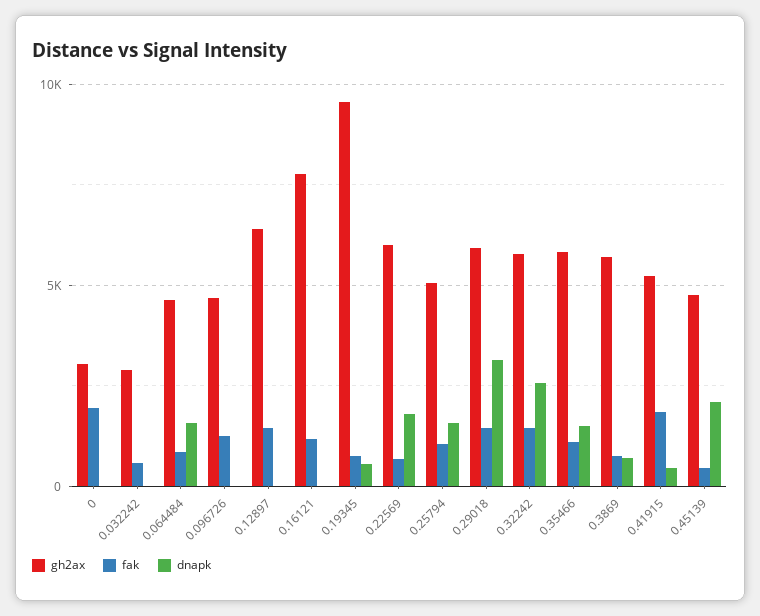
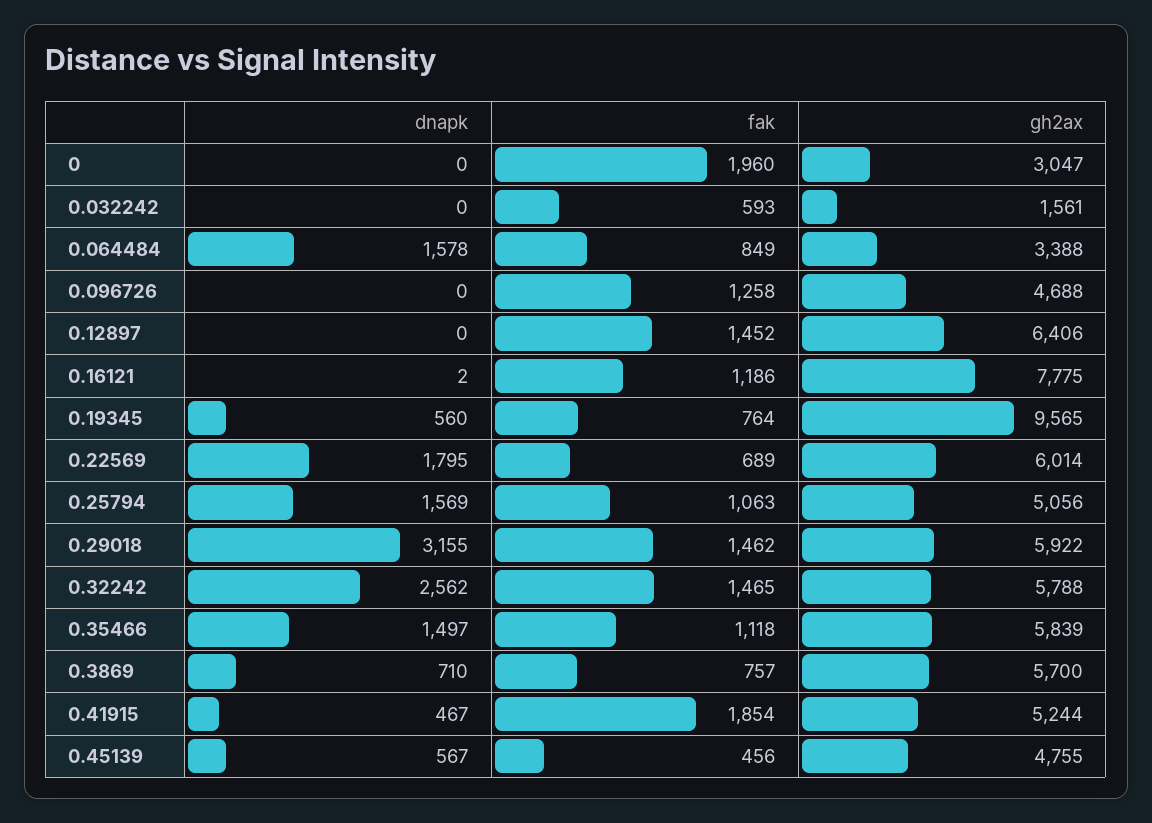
  {
    "gh2ax": {
      "0": 3047,
-     "0.032242": 3000,
+     "0.032242": 1561,
-     "0.064484": 4500,
+     "0.064484": 3388,
      "0.096726": 4688,
      "0.12897": 6406,
      "0.16121": 7775,
      "0.19345": 9565,
      "0.22569": 6014,
      "0.25794": 5056,
      "0.29018": 5922,
      "0.32242": 5788,
      "0.35466": 5839,
      "0.3869": 5700,
      "0.41915": 5244,
      "0.45139": 4755
    },
    "fak": {
      "0": 1960,
      "0.032242": 593,
      "0.064484": 849,
      "0.096726": 1258,
      "0.12897": 1452,
      "0.16121": 1186,
      "0.19345": 764,
      "0.22569": 689,
      "0.25794": 1063,
      "0.29018": 1462,
      "0.32242": 1465,
      "0.35466": 1118,
      "0.3869": 757,
      "0.41915": 1854,
      "0.45139": 456
    },
    "dnapk": {
      "0": 0,
      "0.032242": 0,
      "0.064484": 1578,
      "0.096726": 0,
      "0.12897": 0,
      "0.16121": 2,
      "0.19345": 560,
      "0.22569": 1795,
      "0.25794": 1569,
      "0.29018": 3155,
      "0.32242": 2562,
      "0.35466": 1497,
      "0.3869": 710,
      "0.41915": 467,
-     "0.45139": 2000
+     "0.45139": 567
    }
  }

